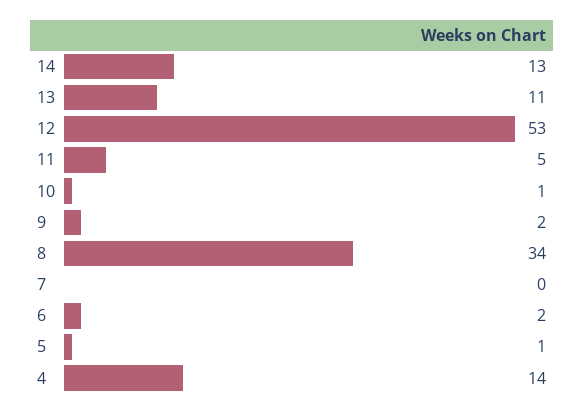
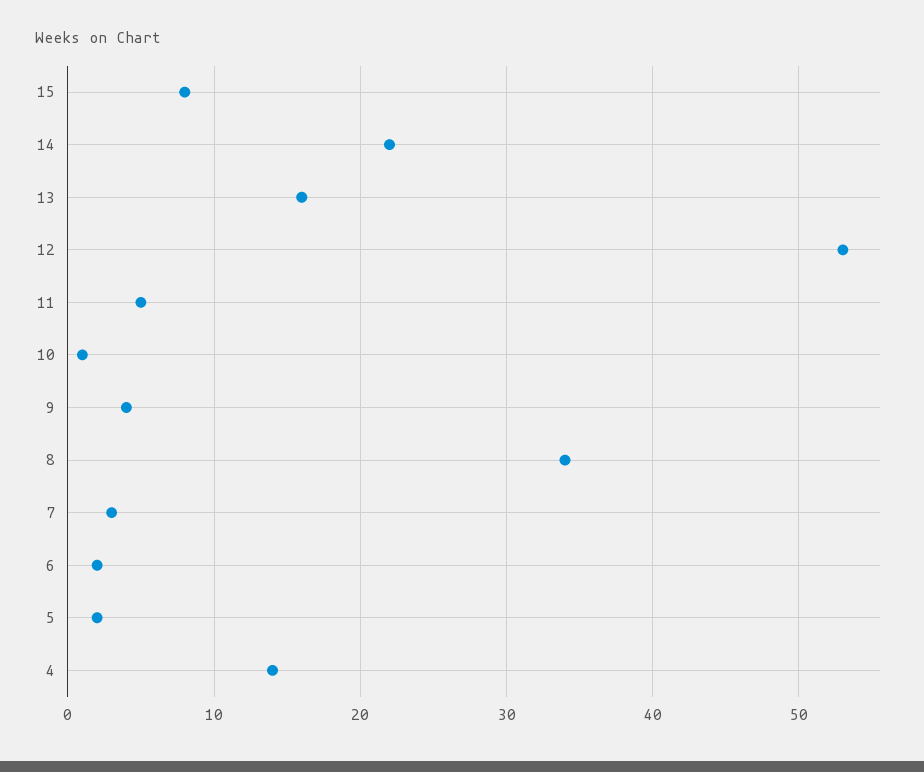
  {
-   "14": 13,
+   "14": 22,
-   "13": 11,
+   "13": 16,
    "12": 53,
    "11": 5,
    "10": 1,
-   "9": 2,
+   "9": 4,
    "8": 34,
-   "7": 0,
+   "7": 3,
    "6": 2,
-   "5": 1,
+   "5": 2,
-   "4": 14
+   "4": 14,
+   "15": 8
  }

